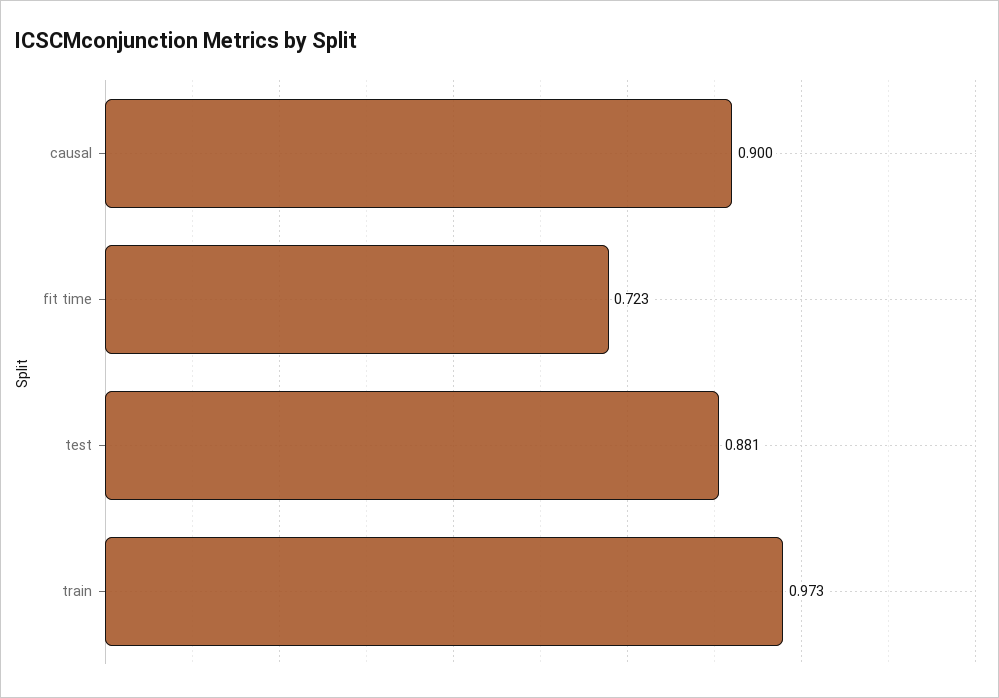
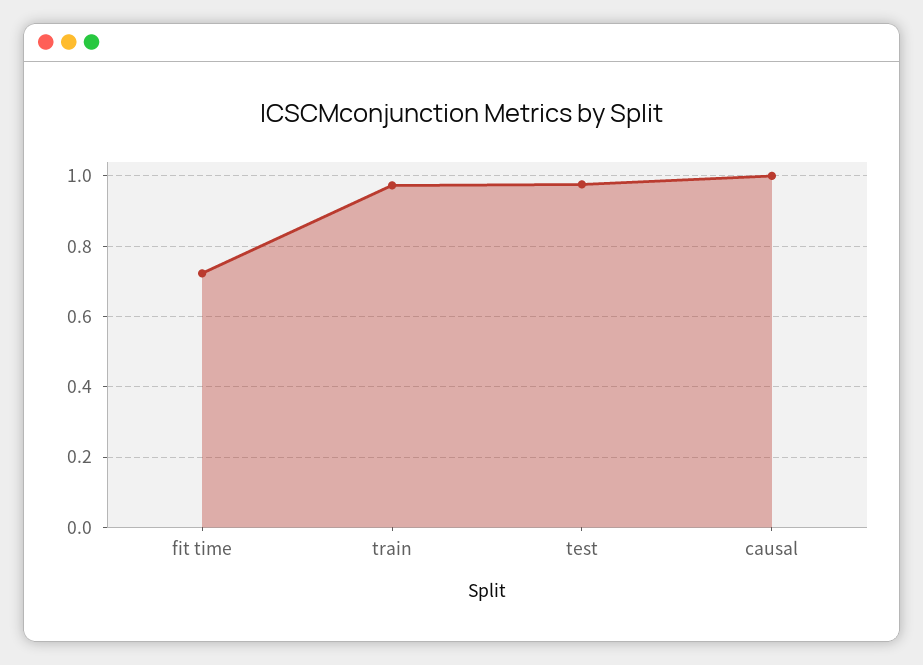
  {
-   "causal": 0.9,
+   "causal": 1,
    "fit time": 0.723,
-   "test": 0.881,
+   "test": 0.98,
    "train": 0.973
  }

